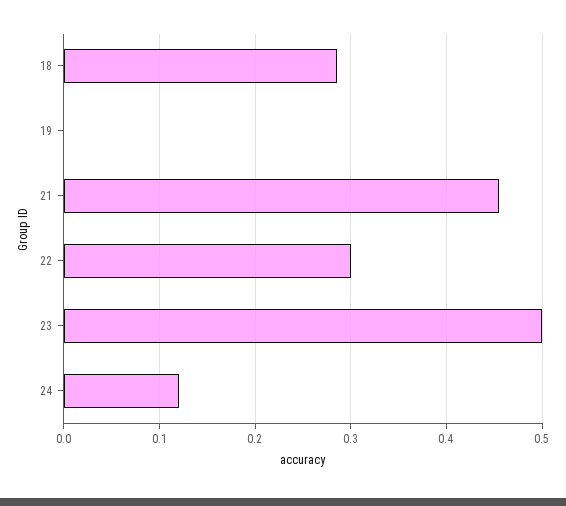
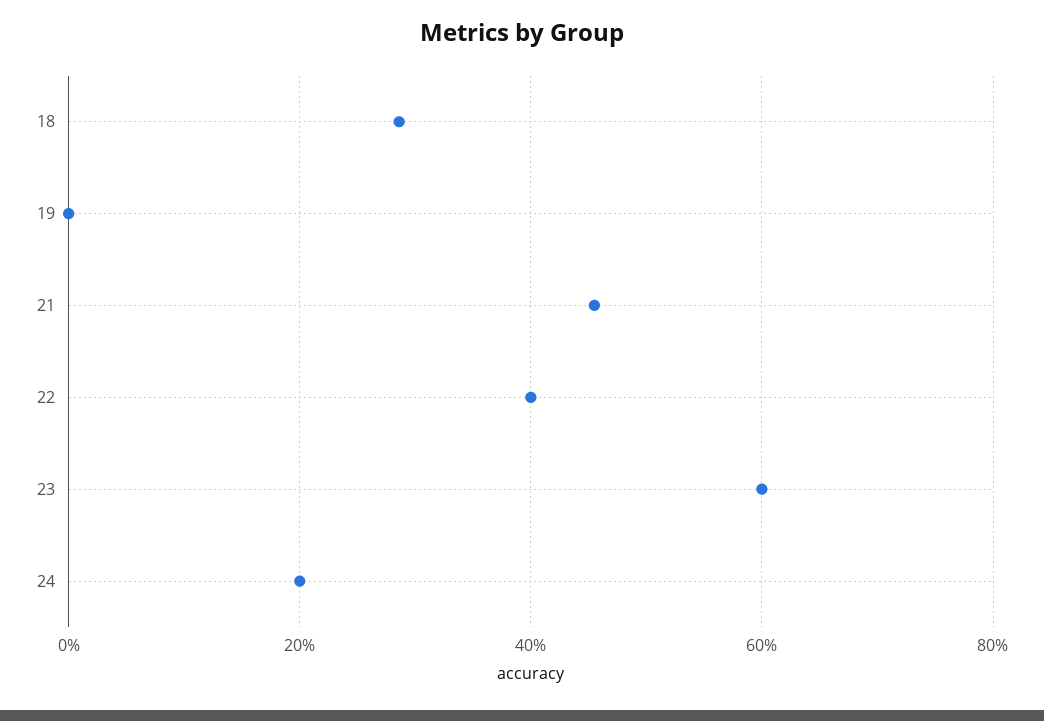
  {
    "18": 0.29,
    "19": 0,
    "21": 0.46,
-   "22": 0.3,
+   "22": 0.4,
-   "23": 0.5,
+   "23": 0.6,
-   "24": 0.12
+   "24": 0.2
  }

